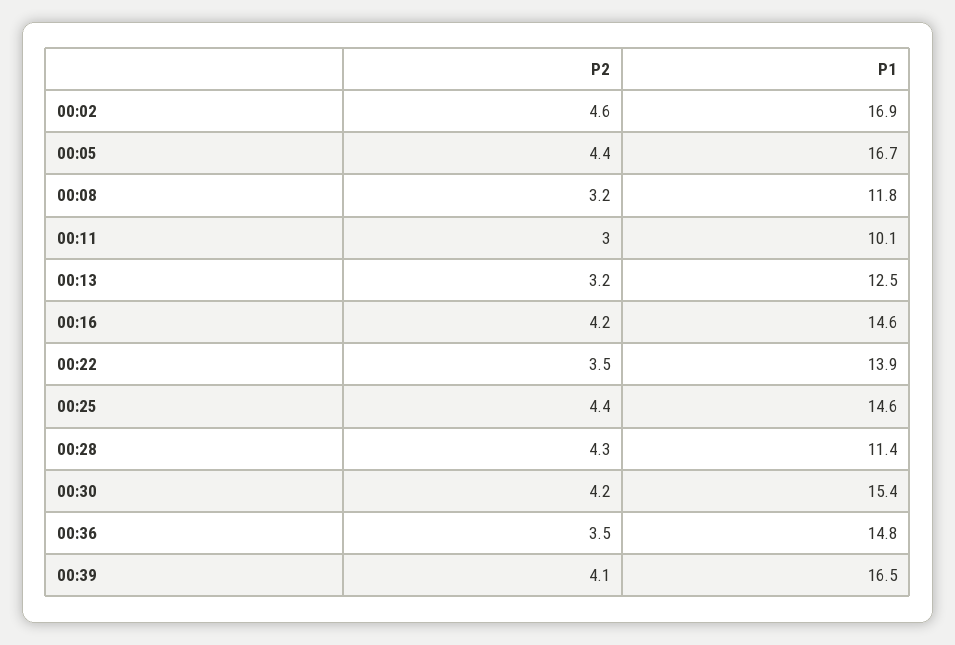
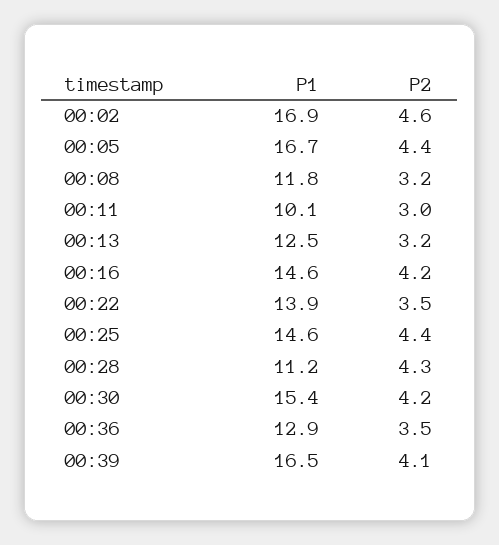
  {
    "P2": {
      "00:02": 4.6,
      "00:05": 4.4,
      "00:08": 3.2,
      "00:11": 3,
      "00:13": 3.2,
      "00:16": 4.2,
      "00:22": 3.5,
      "00:25": 4.4,
      "00:28": 4.3,
      "00:30": 4.2,
      "00:36": 3.5,
      "00:39": 4.1
    },
    "P1": {
      "00:02": 16.9,
      "00:05": 16.7,
      "00:08": 11.8,
      "00:11": 10.1,
      "00:13": 12.5,
      "00:16": 14.6,
      "00:22": 13.9,
      "00:25": 14.6,
-     "00:28": 11.4,
+     "00:28": 11.2,
      "00:30": 15.4,
-     "00:36": 14.8,
+     "00:36": 12.9,
      "00:39": 16.5
    }
  }

